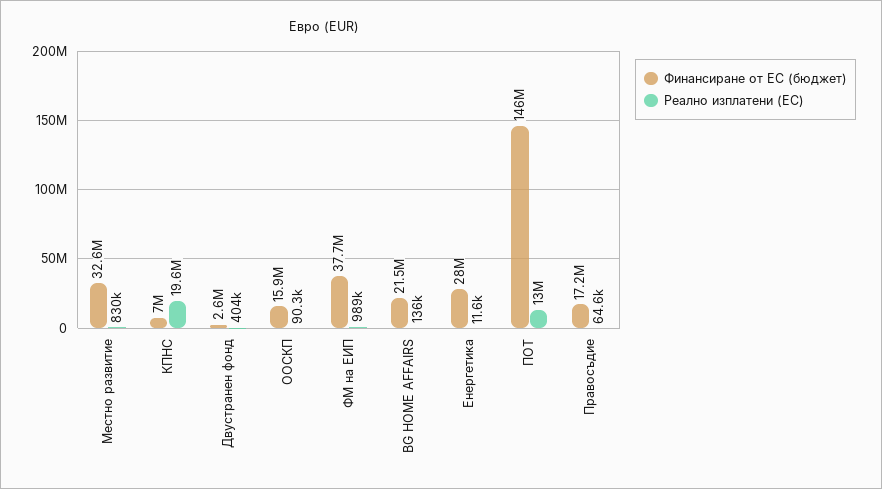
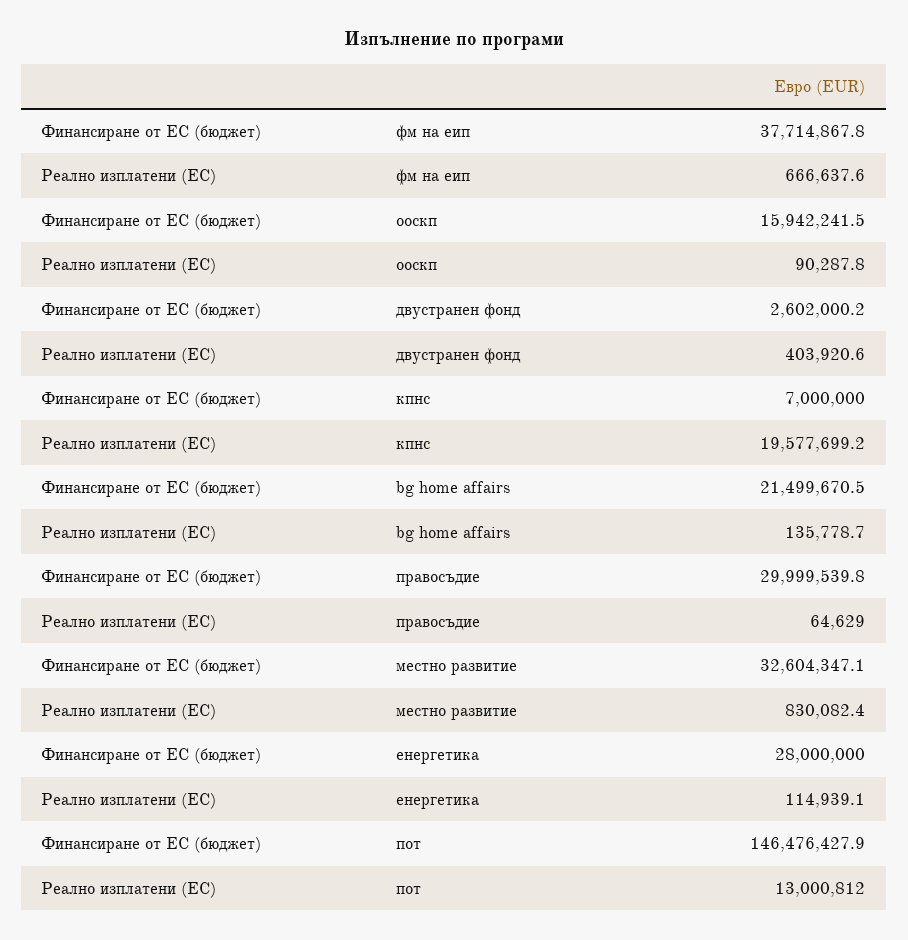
  {
    "Финансиране от ЕС (бюджет)": {
      "Местно развитие": 32604347.1,
      "КПНС": 7000000,
      "Двустранен фонд": 2602000.2,
      "ООСКП": 15942241.5,
      "ФМ на ЕИП": 37714867.8,
      "BG HOME AFFAIRS": 21499670.5,
      "Енергетика": 28000000,
      "ПОТ": 146476427.9,
-     "Правосъдие": 17200000
+     "Правосъдие": 29999539.8
    },
    "Реално изплатени (ЕС)": {
      "Местно развитие": 830082.4,
      "КПНС": 19577699.2,
      "Двустранен фонд": 403920.6,
      "ООСКП": 90287.8,
-     "ФМ на ЕИП": 989000,
+     "ФМ на ЕИП": 666637.6,
      "BG HOME AFFAIRS": 135778.7,
-     "Енергетика": 11600,
+     "Енергетика": 114939.1,
      "ПОТ": 13000812,
      "Правосъдие": 64629
    }
  }

